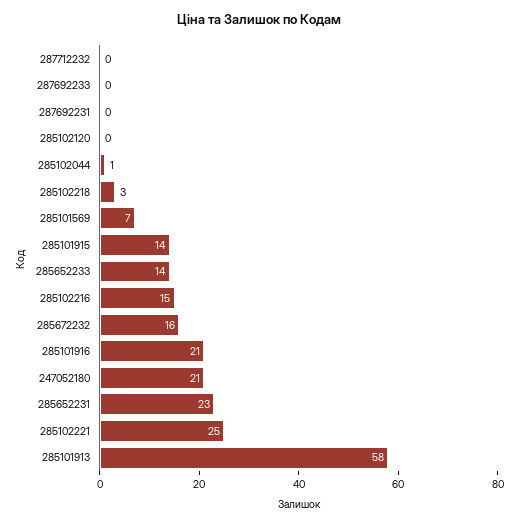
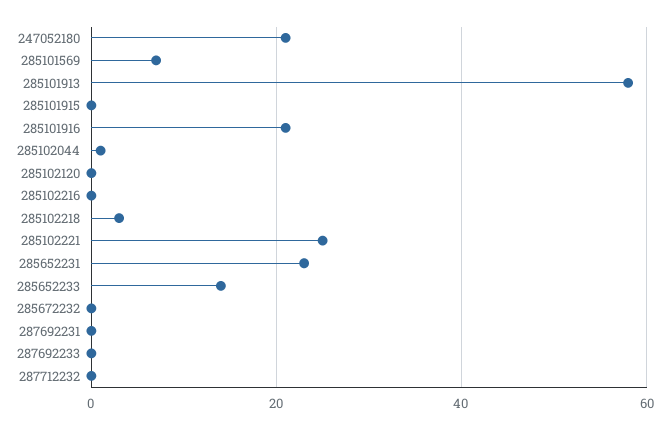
  {
    "287712232": 0,
    "287692233": 0,
    "287692231": 0,
    "285102120": 0,
    "285102044": 1,
    "285102218": 3,
    "285101569": 7,
-   "285101915": 14,
+   "285101915": 0,
    "285652233": 14,
-   "285102216": 15,
+   "285102216": 0,
-   "285672232": 16,
+   "285672232": 0,
    "285101916": 21,
    "247052180": 21,
    "285652231": 23,
    "285102221": 25,
    "285101913": 58
  }

